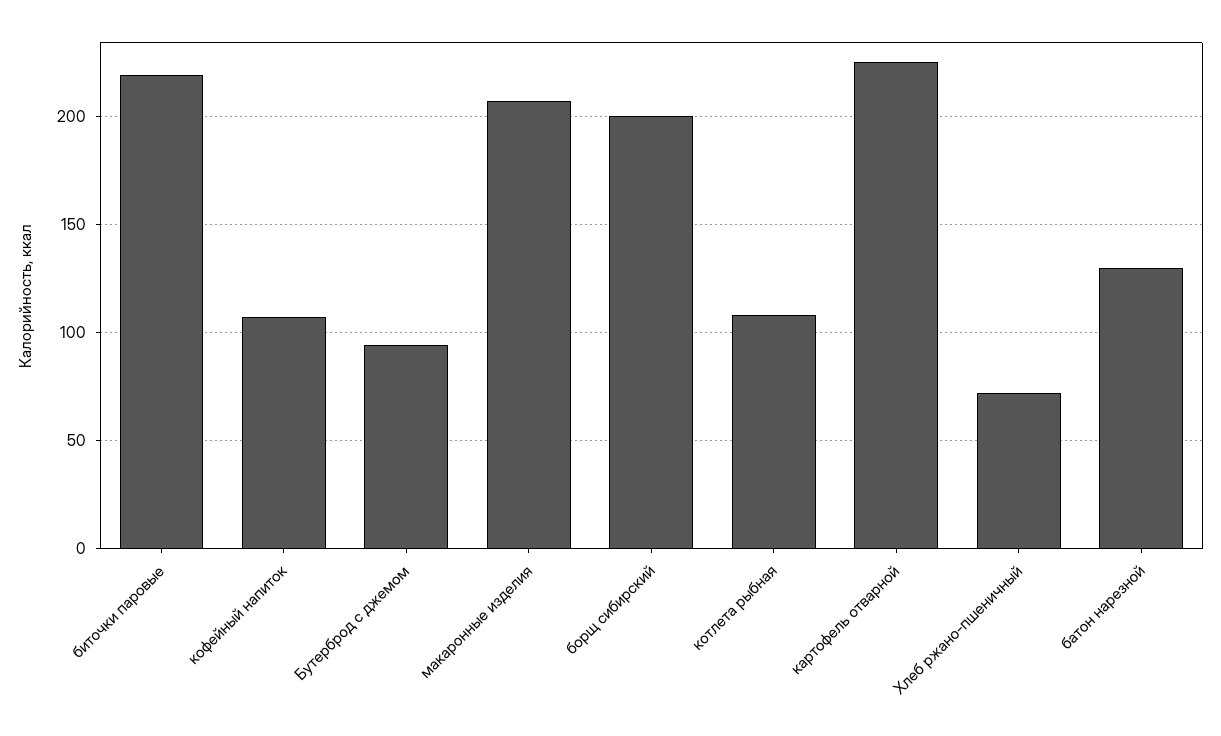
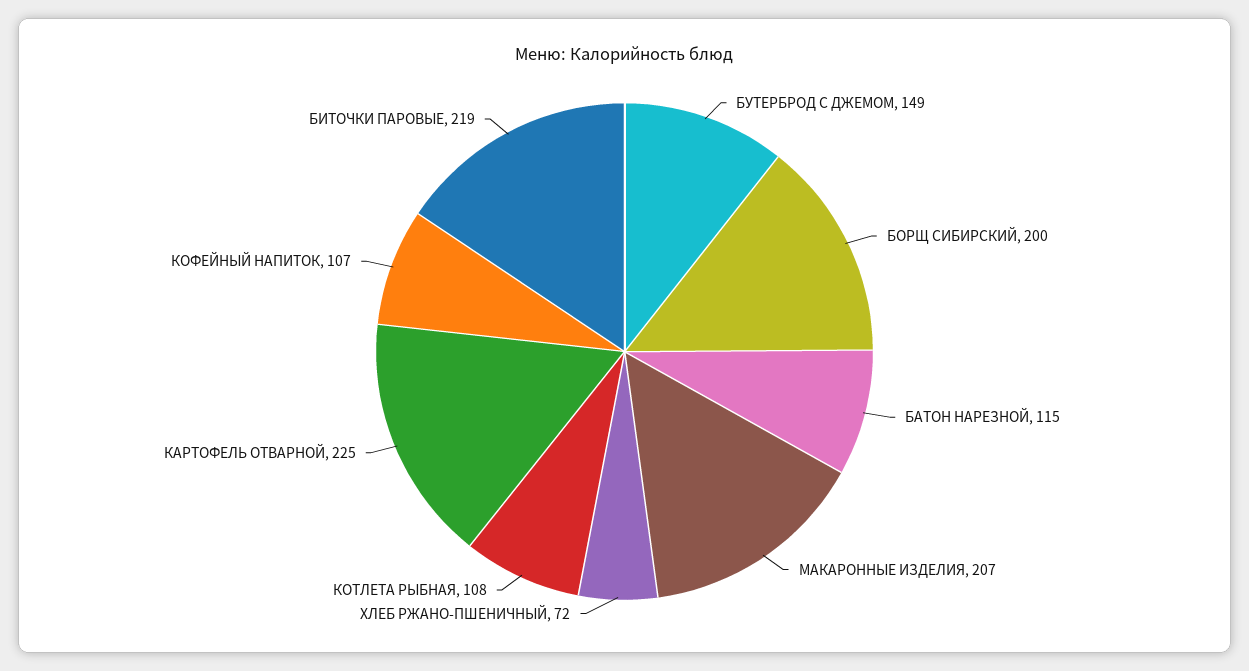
  {
    "биточки паровые": 219,
    "кофейный напиток": 107,
-   "Бутерброд с джемом": 95,
+   "Бутерброд с джемом": 149,
    "макаронные изделия": 207,
    "борщ сибирский": 200,
    "котлета рыбная": 108,
    "картофель отварной": 225,
    "Хлеб ржано-пшеничный": 72,
-   "батон нарезной": 130
+   "батон нарезной": 115
  }

